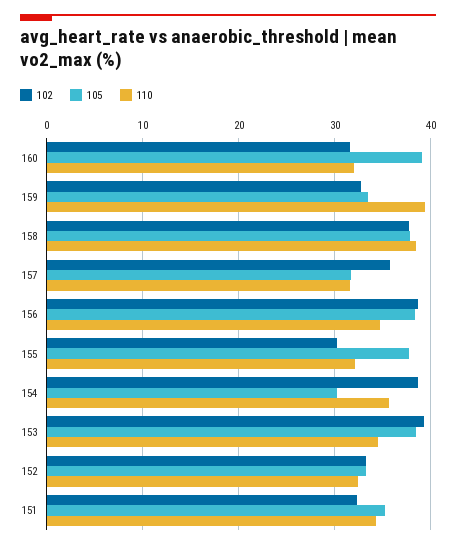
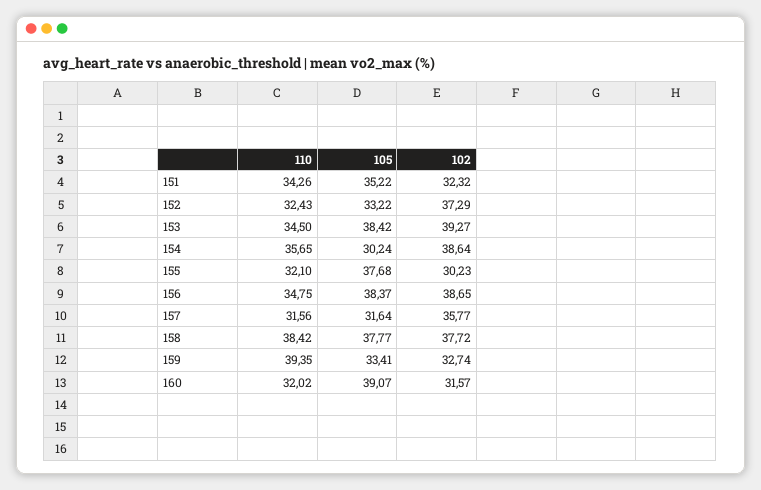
  {
    "102": {
      "160": 31.57,
      "159": 32.74,
      "158": 37.72,
      "157": 35.77,
      "156": 38.65,
      "155": 30.23,
      "154": 38.64,
      "153": 39.27,
-     "152": 33,
+     "152": 37.29,
      "151": 32.32
    },
    "105": {
      "160": 39.07,
      "159": 33.41,
      "158": 37.77,
      "157": 31.64,
      "156": 38.37,
      "155": 37.68,
      "154": 30.24,
      "153": 38.42,
      "152": 33.22,
      "151": 35.22
    },
    "110": {
      "160": 32.02,
      "159": 39.35,
      "158": 38.42,
      "157": 31.56,
      "156": 34.75,
      "155": 32.1,
      "154": 35.65,
      "153": 34.5,
      "152": 32.43,
      "151": 34.26
    }
  }

